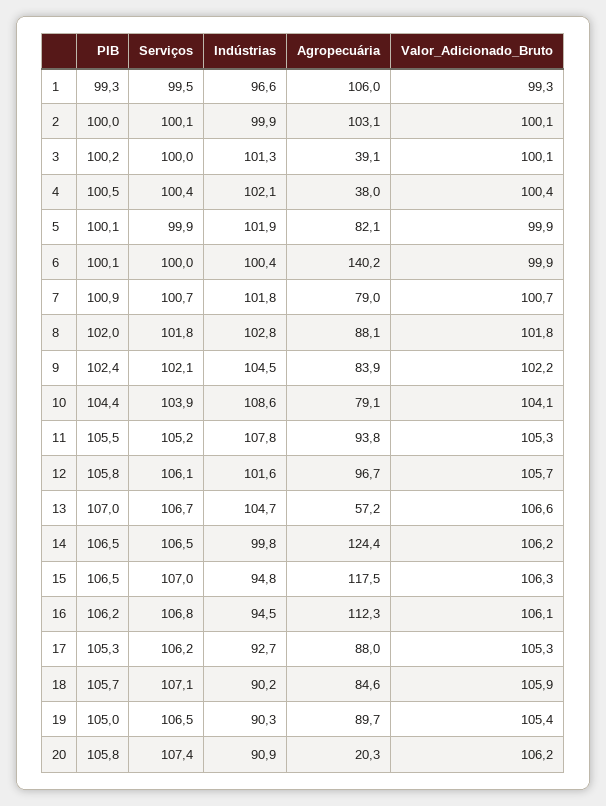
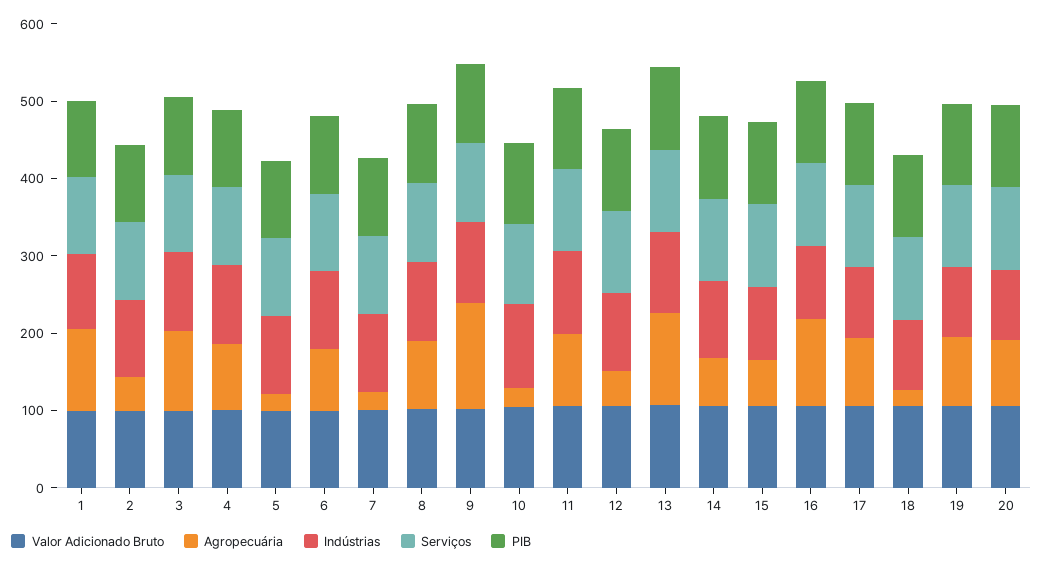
  {
    "PIB": {
      "1": 99.3,
      "2": 100,
      "3": 100.2,
      "4": 100.5,
      "5": 100.1,
      "6": 100.1,
      "7": 100.9,
      "8": 102,
      "9": 102.4,
      "10": 104.4,
      "11": 105.5,
      "12": 105.8,
      "13": 107,
      "14": 106.5,
      "15": 106.5,
      "16": 106.2,
      "17": 105.3,
      "18": 105.7,
      "19": 105,
      "20": 105.8
    },
    "Serviços": {
      "1": 99.5,
      "2": 100.1,
      "3": 100,
      "4": 100.4,
      "5": 99.9,
      "6": 100,
      "7": 100.7,
      "8": 101.8,
      "9": 102.1,
      "10": 103.9,
      "11": 105.2,
      "12": 106.1,
      "13": 106.7,
      "14": 106.5,
      "15": 107,
      "16": 106.8,
      "17": 106.2,
      "18": 107.1,
      "19": 106.5,
      "20": 107.4
    },
    "Indústrias": {
      "1": 96.6,
      "2": 99.9,
      "3": 101.3,
      "4": 102.1,
      "5": 101.9,
      "6": 100.4,
      "7": 101.8,
      "8": 102.8,
      "9": 104.5,
      "10": 108.6,
      "11": 107.8,
      "12": 101.6,
      "13": 104.7,
      "14": 99.8,
      "15": 94.8,
      "16": 94.5,
      "17": 92.7,
      "18": 90.2,
      "19": 90.3,
      "20": 90.9
    },
    "Agropecuária": {
      "1": 106,
-     "2": 103.1,
+     "2": 40,
-     "3": 39.1,
+     "3": 100,
-     "4": 38,
+     "4": 80,
-     "5": 82.1,
+     "5": 20,
-     "6": 140.2,
+     "6": 80,
-     "7": 79,
+     "7": 20,
      "8": 88.1,
-     "9": 83.9,
+     "9": 140,
-     "10": 79.1,
+     "10": 20,
      "11": 93.8,
-     "12": 96.7,
+     "12": 40,
-     "13": 57.2,
+     "13": 120,
-     "14": 124.4,
+     "14": 60,
-     "15": 117.5,
+     "15": 60,
      "16": 112.3,
      "17": 88,
-     "18": 84.6,
+     "18": 20,
      "19": 89.7,
-     "20": 20.3
+     "20": 80
    },
    "Valor_Adicionado_Bruto": {
      "1": 99.3,
      "2": 100.1,
      "3": 100.1,
      "4": 100.4,
      "5": 99.9,
      "6": 99.9,
      "7": 100.7,
      "8": 101.8,
      "9": 102.2,
      "10": 104.1,
      "11": 105.3,
      "12": 105.7,
      "13": 106.6,
      "14": 106.2,
      "15": 106.3,
      "16": 106.1,
      "17": 105.3,
      "18": 105.9,
      "19": 105.4,
      "20": 106.2
    }
  }

